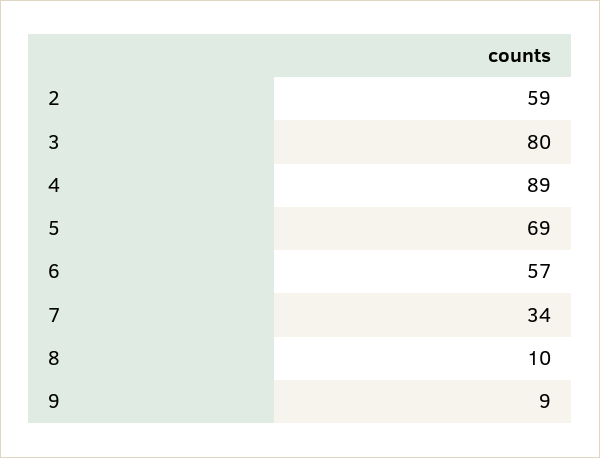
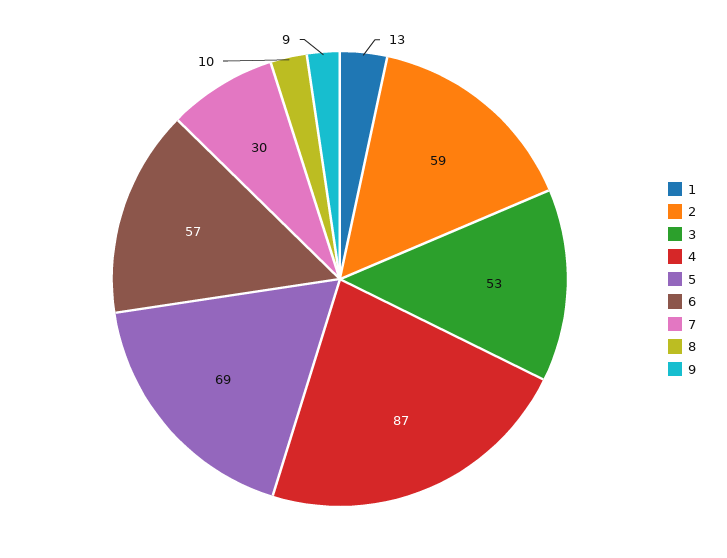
  {
    "2": 59,
-   "3": 80,
+   "3": 53,
-   "4": 89,
+   "4": 87,
    "5": 69,
    "6": 57,
-   "7": 34,
+   "7": 30,
    "8": 10,
-   "9": 9
+   "9": 9,
+   "1": 13
  }

